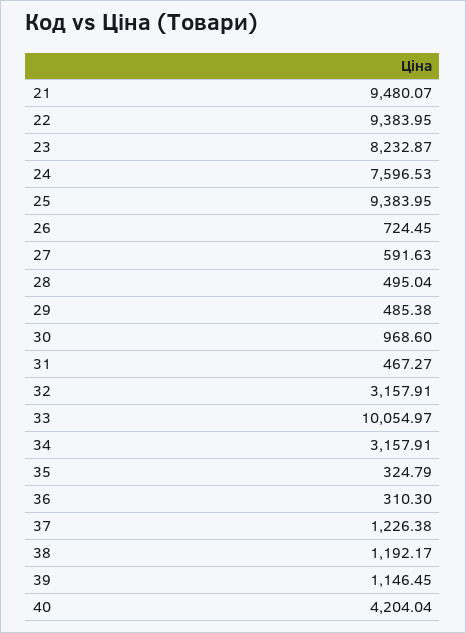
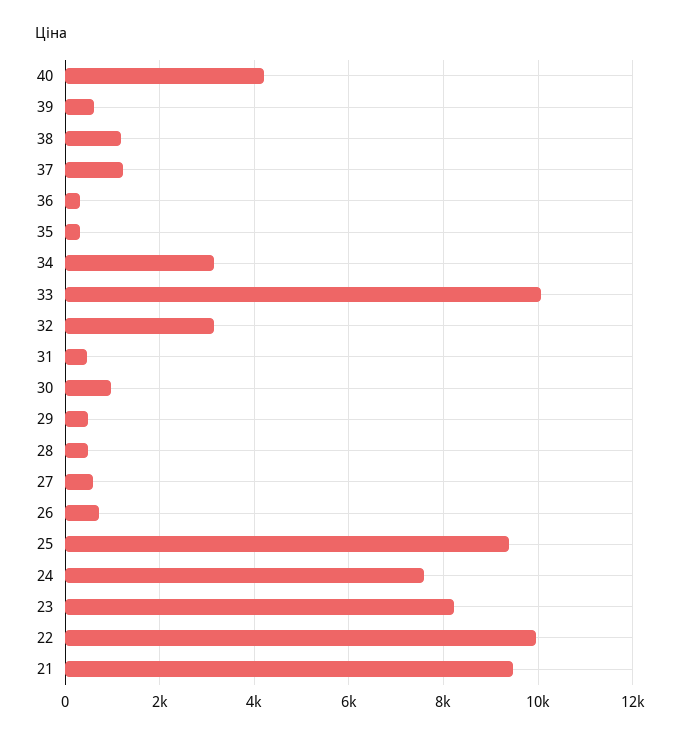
  {
    "21": 9480.07,
-   "22": 9383.95,
+   "22": 10000,
    "23": 8232.87,
    "24": 7596.53,
    "25": 9383.95,
    "26": 724.45,
    "27": 591.63,
    "28": 495.04,
    "29": 485.38,
    "30": 968.6,
    "31": 467.27,
    "32": 3157.91,
    "33": 10054.97,
    "34": 3157.91,
    "35": 324.79,
    "36": 310.3,
    "37": 1226.38,
    "38": 1192.17,
-   "39": 1146.45,
+   "39": 600,
    "40": 4204.04
  }

